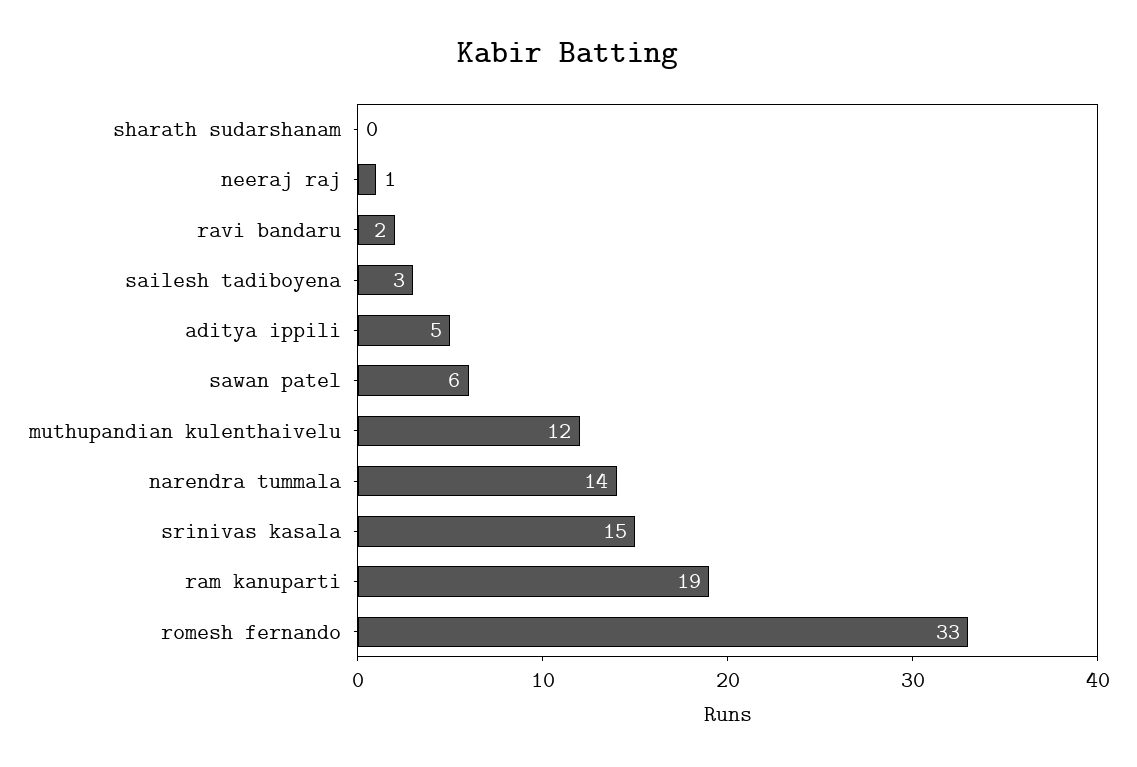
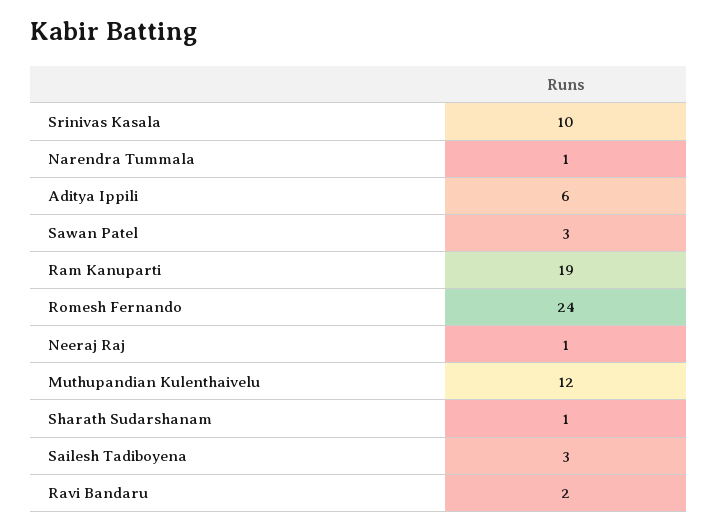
  {
-   "sharath sudarshanam": 0,
+   "sharath sudarshanam": 1,
    "neeraj raj": 1,
    "ravi bandaru": 2,
    "sailesh tadiboyena": 3,
-   "aditya ippili": 5,
+   "aditya ippili": 6,
-   "sawan patel": 6,
+   "sawan patel": 3,
    "muthupandian kulenthaivelu": 12,
-   "narendra tummala": 14,
+   "narendra tummala": 1,
-   "srinivas kasala": 15,
+   "srinivas kasala": 10,
    "ram kanuparti": 19,
-   "romesh fernando": 33
+   "romesh fernando": 24
  }

